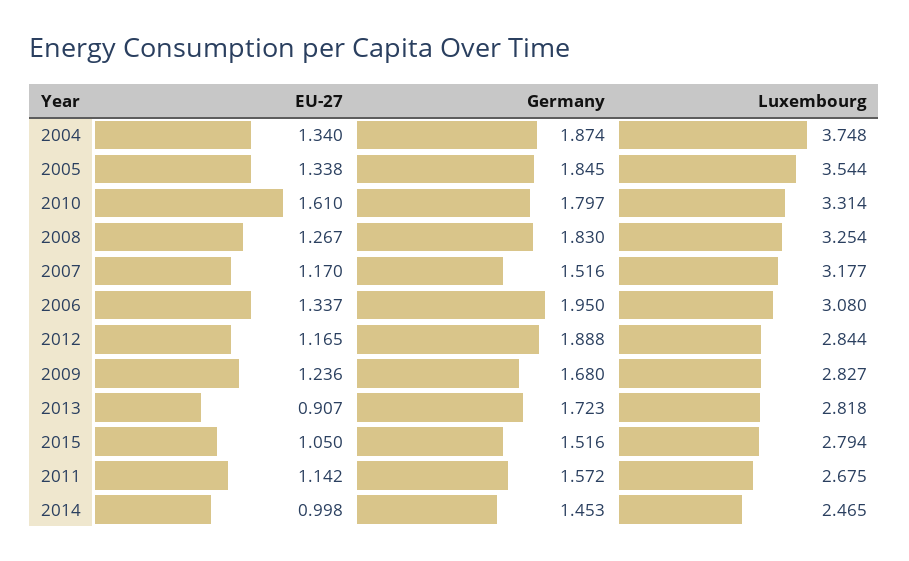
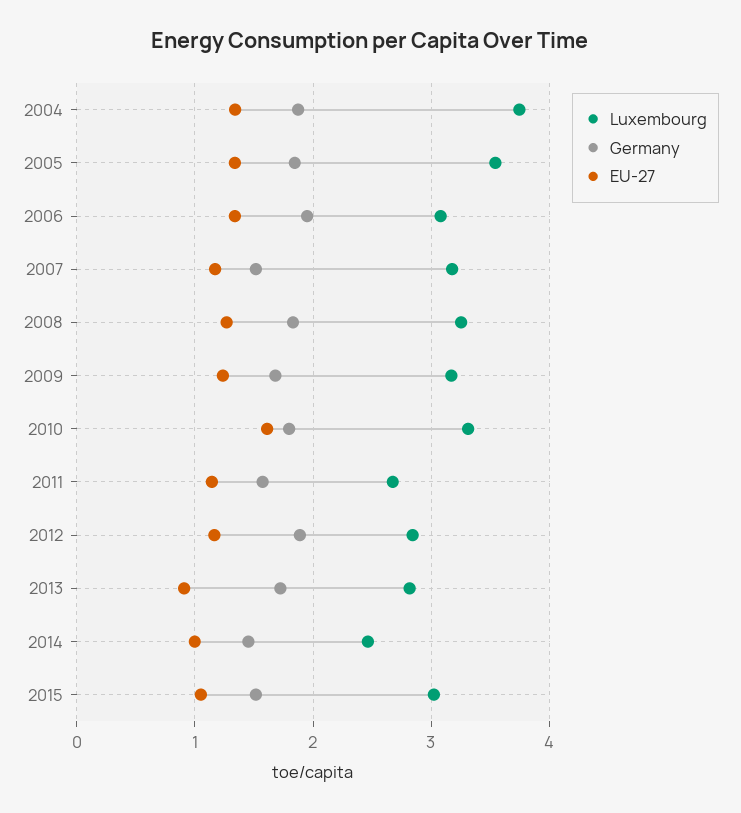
  {
    "EU-27": {
      "2004": 1.34,
      "2005": 1.338,
      "2010": 1.61,
      "2008": 1.267,
      "2007": 1.17,
      "2006": 1.337,
      "2012": 1.165,
      "2009": 1.236,
      "2013": 0.907,
      "2015": 1.05,
      "2011": 1.142,
      "2014": 0.998
    },
    "Germany": {
      "2004": 1.874,
      "2005": 1.845,
      "2010": 1.797,
      "2008": 1.83,
      "2007": 1.516,
      "2006": 1.95,
      "2012": 1.888,
      "2009": 1.68,
      "2013": 1.723,
      "2015": 1.516,
      "2011": 1.572,
      "2014": 1.453
    },
    "Luxembourg": {
      "2004": 3.748,
      "2005": 3.544,
      "2010": 3.314,
      "2008": 3.254,
      "2007": 3.177,
      "2006": 3.08,
      "2012": 2.844,
-     "2009": 2.827,
+     "2009": 3.2,
      "2013": 2.818,
-     "2015": 2.794,
+     "2015": 3,
      "2011": 2.675,
      "2014": 2.465
    }
  }

